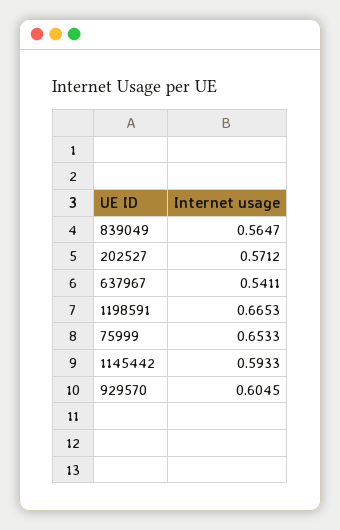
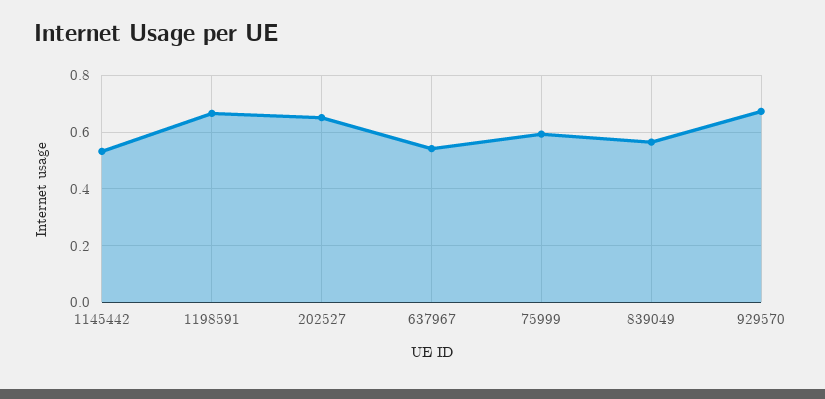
  {
    "839049": 0.5647,
-   "202527": 0.5712,
+   "202527": 0.65,
    "637967": 0.5411,
    "1198591": 0.6653,
-   "75999": 0.6533,
+   "75999": 0.6,
-   "1145442": 0.5933,
+   "1145442": 0.525,
-   "929570": 0.6045
+   "929570": 0.675
  }

